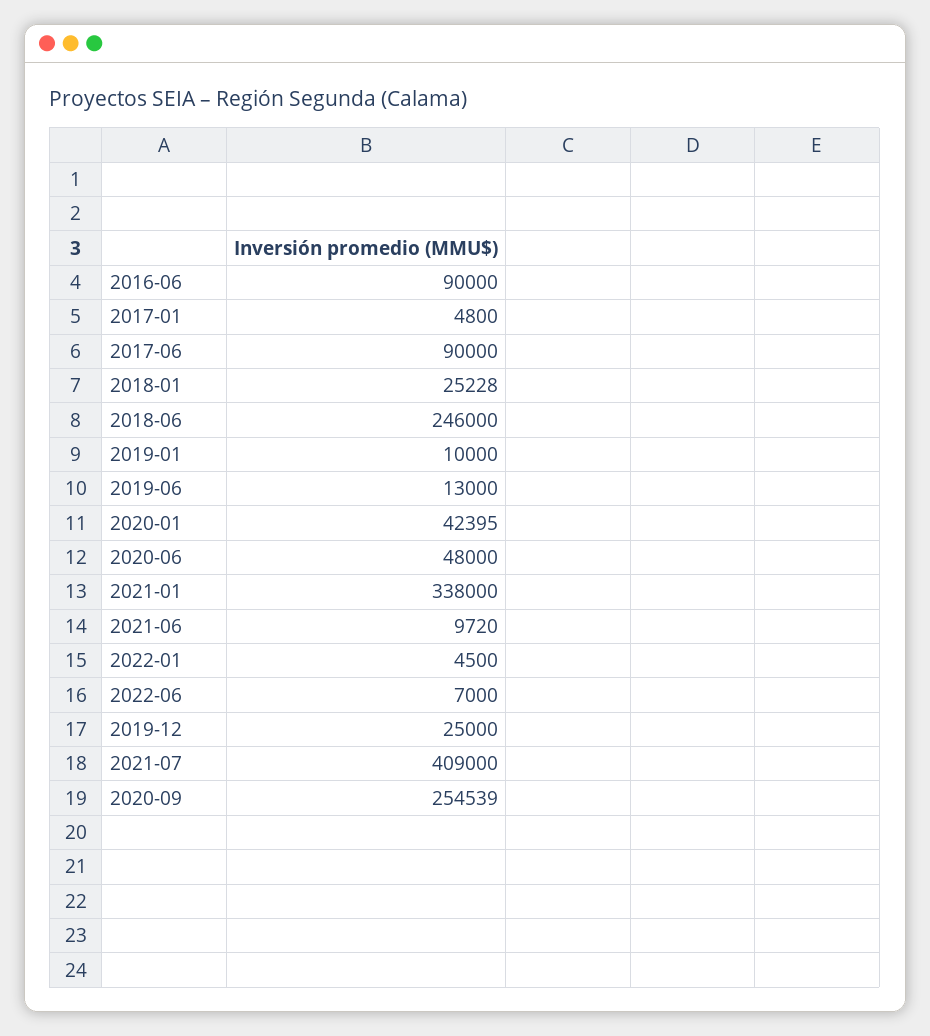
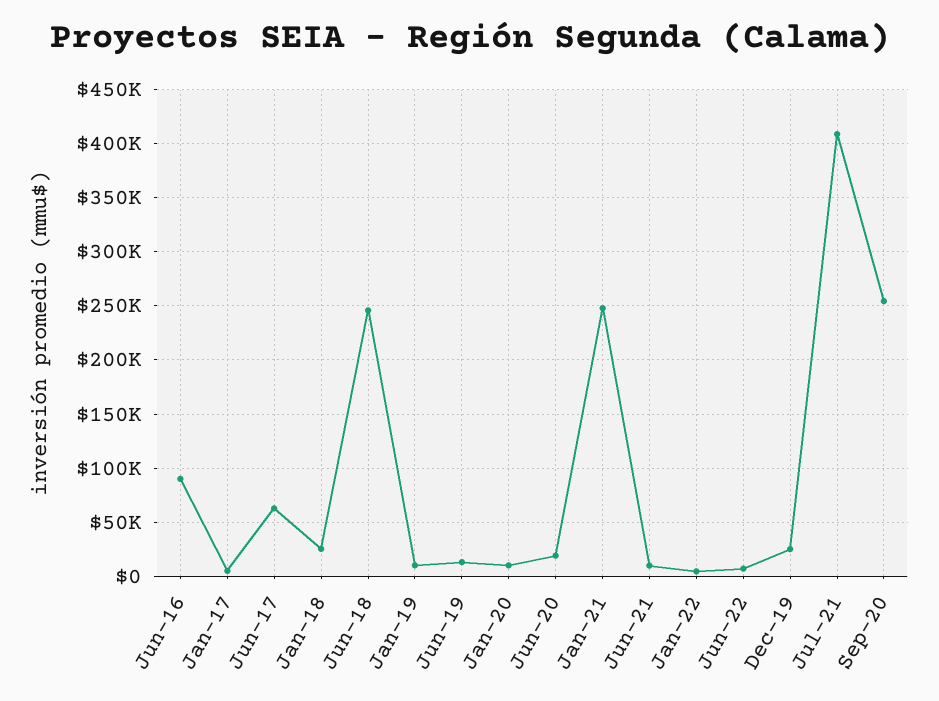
  {
    "2016-06": 90000,
    "2017-01": 4800,
-   "2017-06": 90000,
+   "2017-06": 60000,
    "2018-01": 25228,
    "2018-06": 246000,
    "2019-01": 10000,
    "2019-06": 13000,
-   "2020-01": 42395,
+   "2020-01": 10000,
-   "2020-06": 48000,
+   "2020-06": 20000,
-   "2021-01": 338000,
+   "2021-01": 250000,
    "2021-06": 9720,
    "2022-01": 4500,
    "2022-06": 7000,
    "2019-12": 25000,
    "2021-07": 409000,
    "2020-09": 254539
  }

